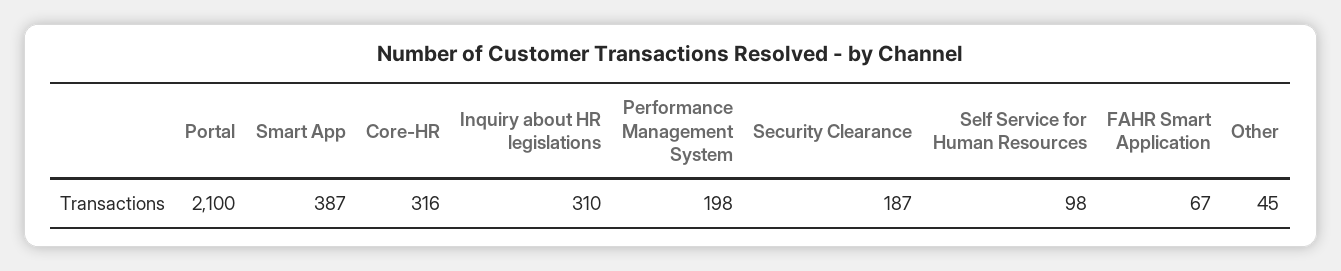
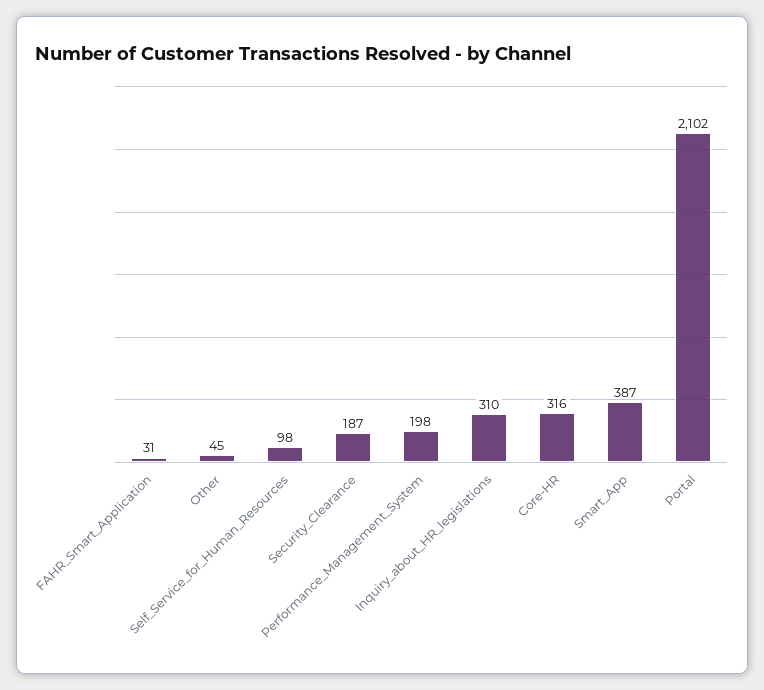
  {
-   "Portal": 2100,
+   "Portal": 2102,
    "Smart App": 387,
    "Core-HR": 316,
    "Inquiry about HR legislations": 310,
    "Performance Management System": 198,
    "Security Clearance": 187,
    "Self Service for Human Resources": 98,
-   "FAHR Smart Application": 67,
+   "FAHR Smart Application": 31,
    "Other": 45
  }

